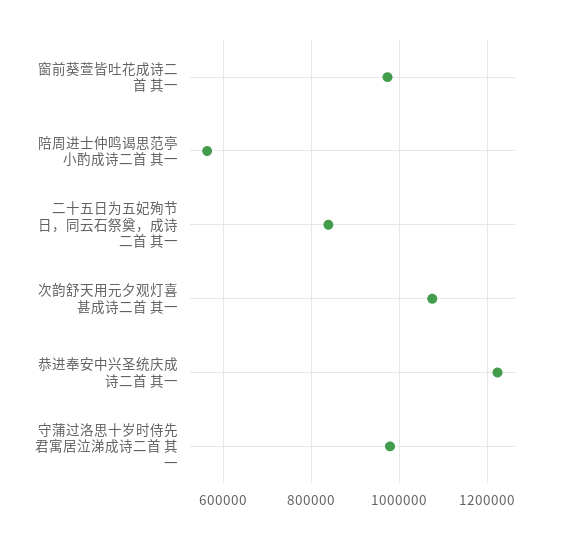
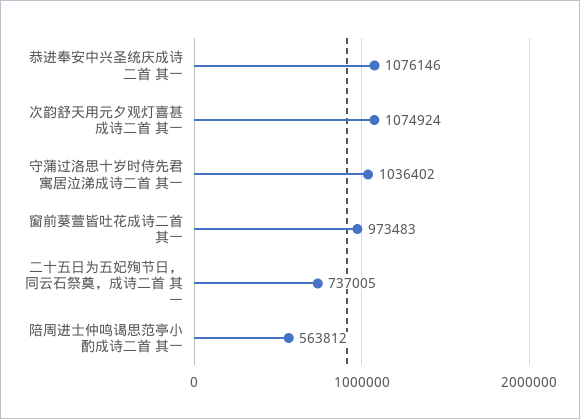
  {
    "窗前葵萱皆吐花成诗二首 其一": 973483,
    "陪周进士仲鸣谒思范亭小酌成诗二首 其一": 563812,
-   "二十五日为五妃殉节日，同云石祭奠，成诗二首 其一": 840000,
+   "二十五日为五妃殉节日，同云石祭奠，成诗二首 其一": 737005,
    "次韵舒天用元夕观灯喜甚成诗二首 其一": 1074924,
-   "恭进奉安中兴圣统庆成诗二首 其一": 1220000,
+   "恭进奉安中兴圣统庆成诗二首 其一": 1076146,
-   "守蒲过洛思十岁时侍先君寓居泣涕成诗二首 其一": 980000
+   "守蒲过洛思十岁时侍先君寓居泣涕成诗二首 其一": 1036402
  }

